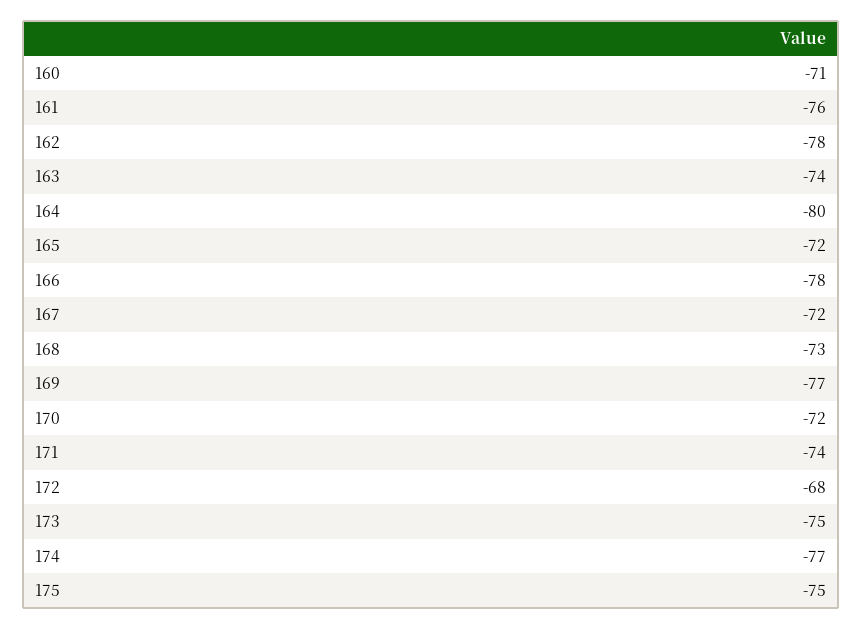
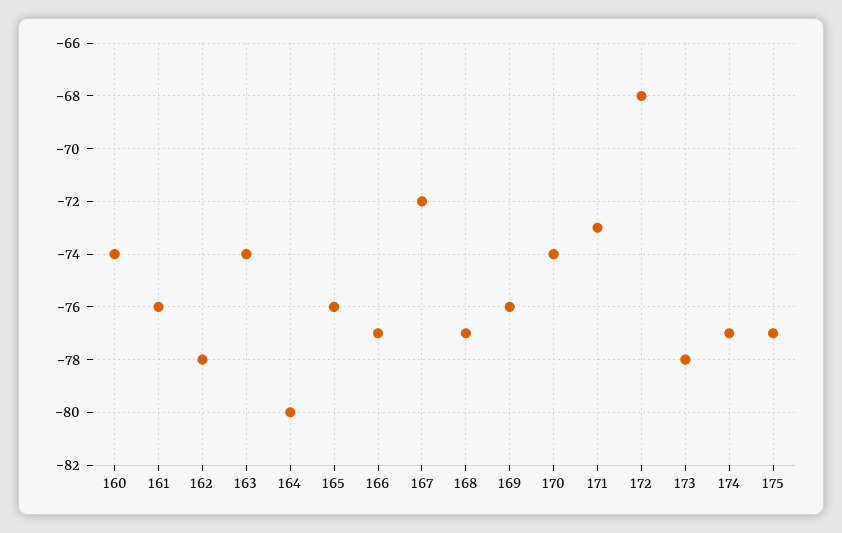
  {
-   "160": -71,
+   "160": -74,
    "161": -76,
    "162": -78,
    "163": -74,
    "164": -80,
-   "165": -72,
+   "165": -76,
-   "166": -78,
+   "166": -77,
    "167": -72,
-   "168": -73,
+   "168": -77,
-   "169": -77,
+   "169": -76,
-   "170": -72,
+   "170": -74,
-   "171": -74,
+   "171": -73,
    "172": -68,
-   "173": -75,
+   "173": -78,
    "174": -77,
-   "175": -75
+   "175": -77
  }

